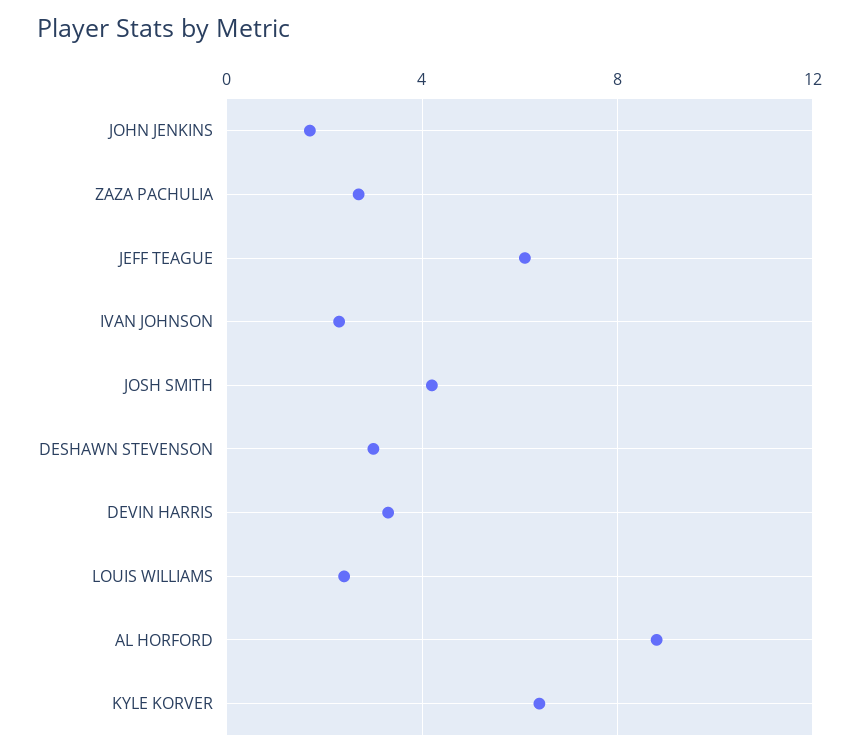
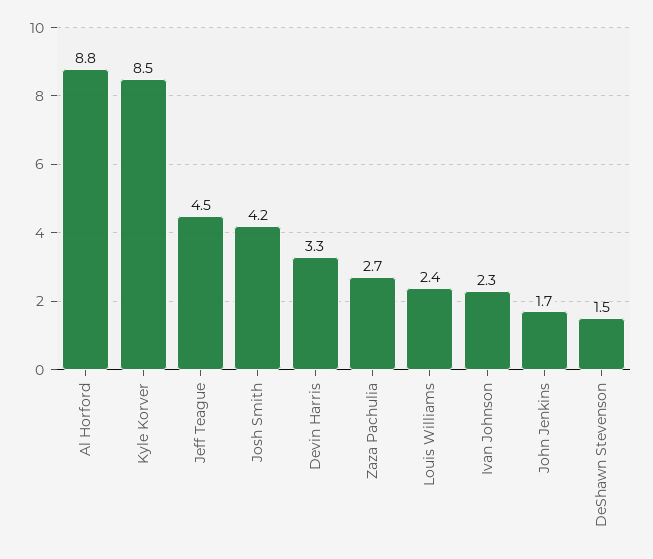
  {
    "JOHN JENKINS": 1.7,
    "ZAZA PACHULIA": 2.7,
-   "JEFF TEAGUE": 6,
+   "JEFF TEAGUE": 4.5,
    "IVAN JOHNSON": 2.3,
    "JOSH SMITH": 4.2,
-   "DESHAWN STEVENSON": 3,
+   "DESHAWN STEVENSON": 1.5,
    "DEVIN HARRIS": 3.3,
    "LOUIS WILLIAMS": 2.4,
    "AL HORFORD": 8.8,
-   "KYLE KORVER": 6.5
+   "KYLE KORVER": 8.5
  }

